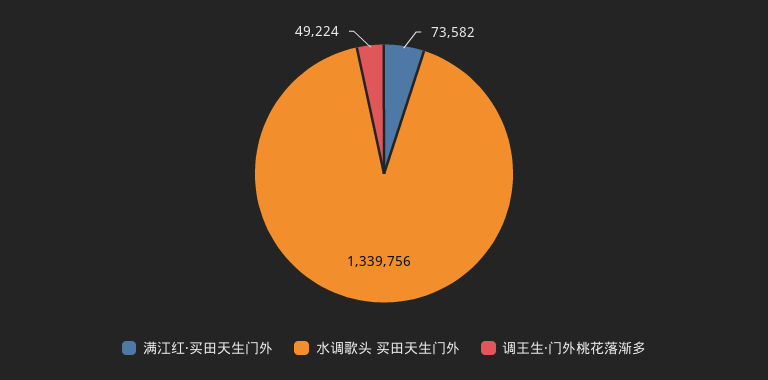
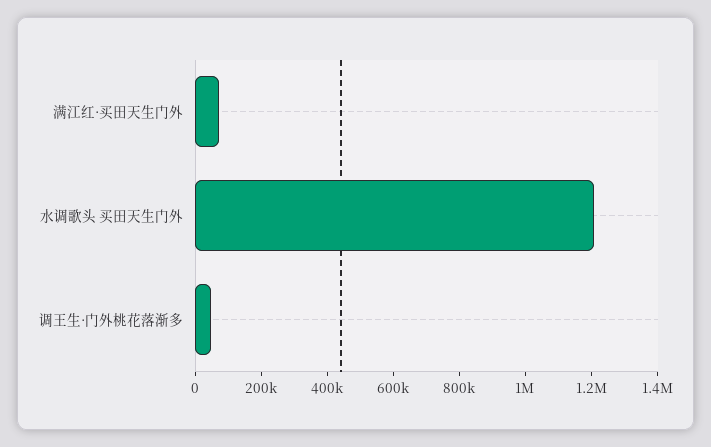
  {
    "满江红·买田天生门外": 73582,
-   "水调歌头 买田天生门外": 1339756,
+   "水调歌头 买田天生门外": 1200000,
    "调王生·门外桃花落渐多": 49224
  }

